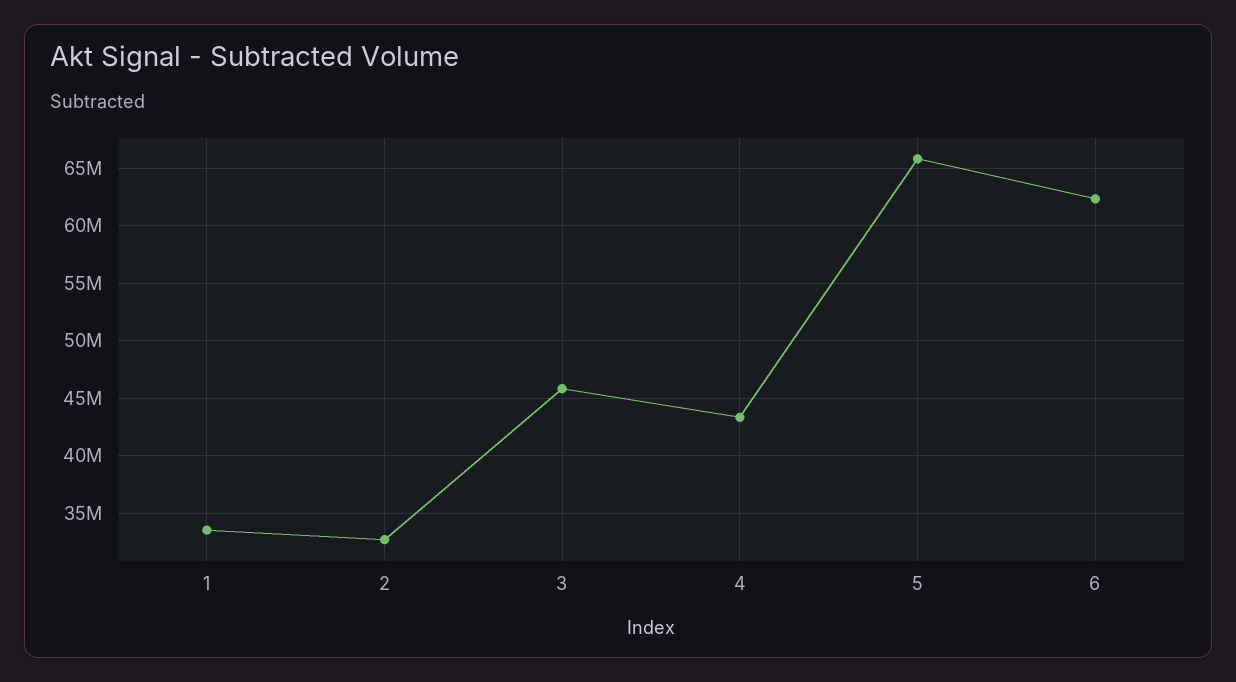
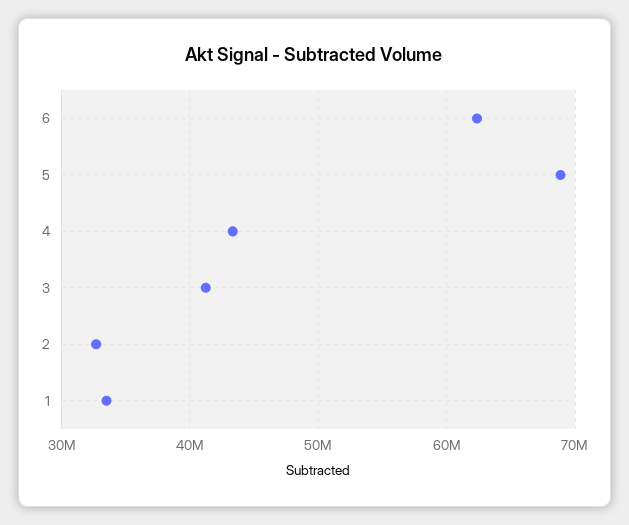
  {
    "1": 34000000,
    "2": 33000000,
-   "3": 46000000,
+   "3": 41000000,
    "4": 43000000,
-   "5": 66000000,
+   "5": 69000000,
    "6": 62000000
  }

